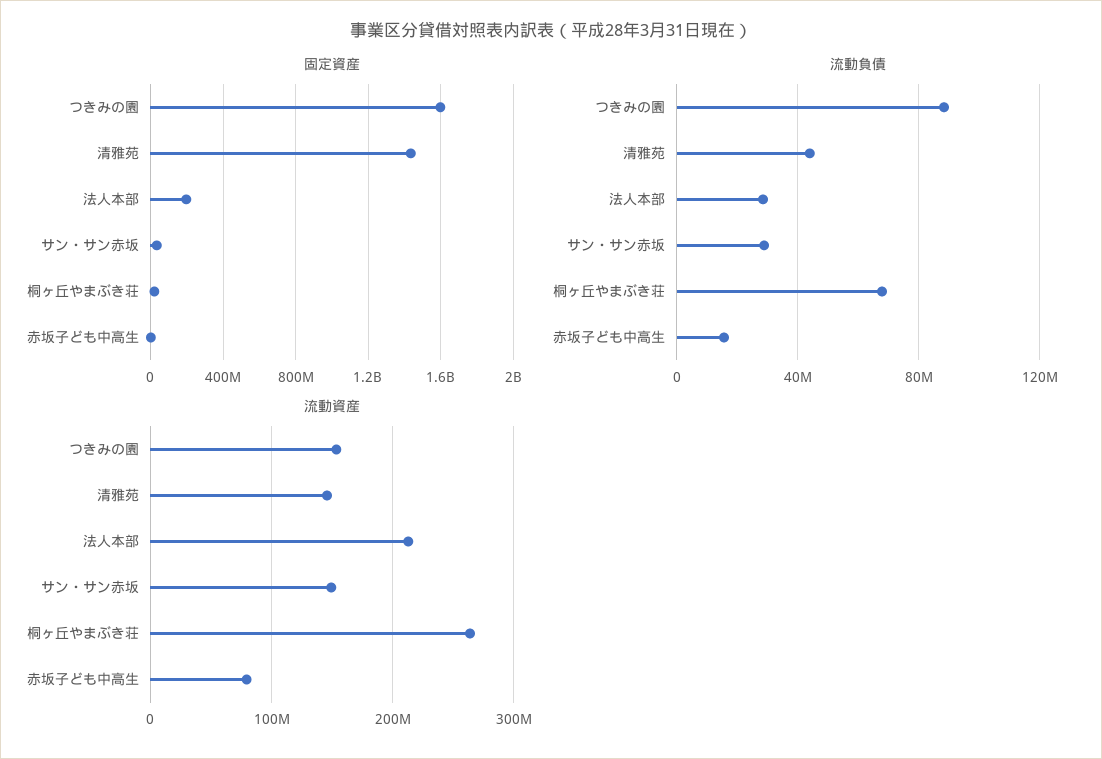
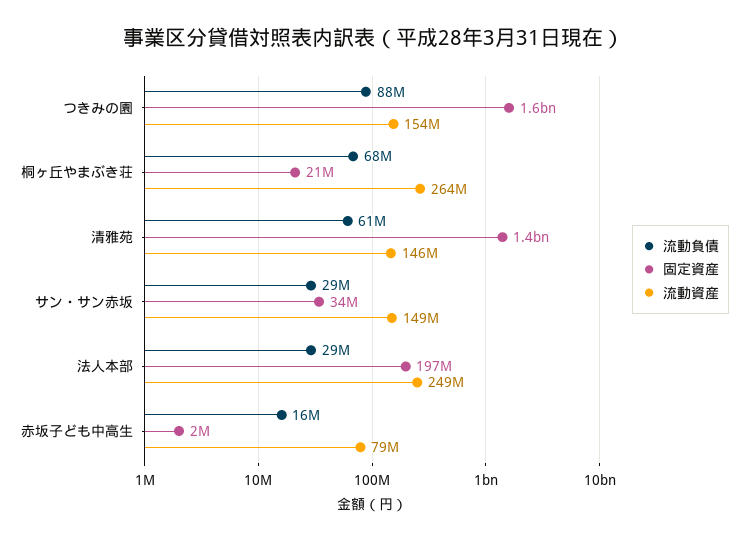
  {
    "固定資産": {
      "つきみの園": 1600000000,
      "清雅苑": 1400000000,
      "法人本部": 197000000,
      "サン・サン赤坂": 34000000,
      "桐ヶ丘やまぶき荘": 21000000,
      "赤坂子ども中高生": 2000000
    },
    "流動負債": {
      "つきみの園": 88000000,
-     "清雅苑": 45000000,
+     "清雅苑": 61000000,
      "法人本部": 29000000,
      "サン・サン赤坂": 29000000,
      "桐ヶ丘やまぶき荘": 68000000,
      "赤坂子ども中高生": 16000000
    },
    "流動資産": {
      "つきみの園": 154000000,
      "清雅苑": 146000000,
-     "法人本部": 210000000,
+     "法人本部": 249000000,
      "サン・サン赤坂": 149000000,
      "桐ヶ丘やまぶき荘": 264000000,
      "赤坂子ども中高生": 79000000
    }
  }

